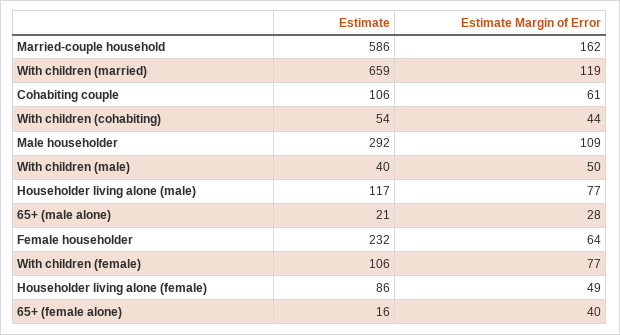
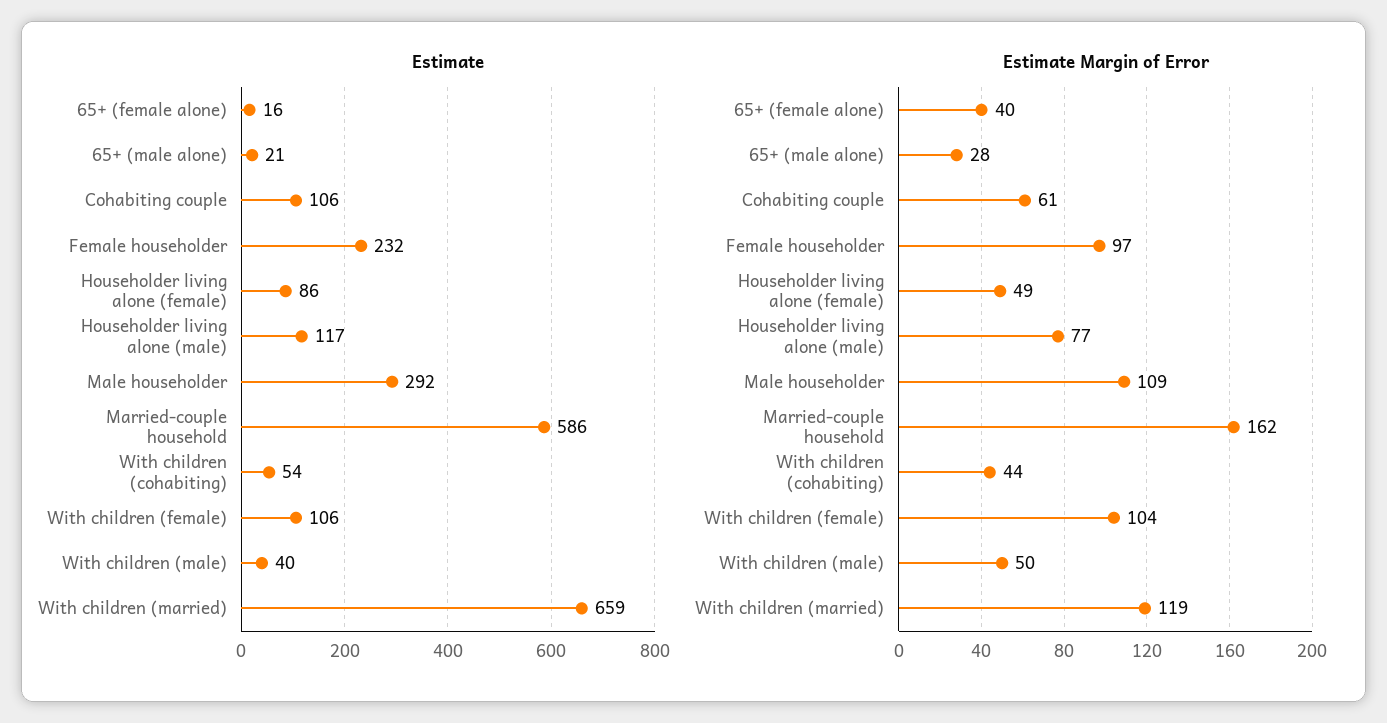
  {
    "Estimate": {
      "Married-couple household": 586,
      "With children (married)": 659,
      "Cohabiting couple": 106,
      "With children (cohabiting)": 54,
      "Male householder": 292,
      "With children (male)": 40,
      "Householder living alone (male)": 117,
      "65+ (male alone)": 21,
      "Female householder": 232,
      "With children (female)": 106,
      "Householder living alone (female)": 86,
      "65+ (female alone)": 16
    },
    "Estimate Margin of Error": {
      "Married-couple household": 162,
      "With children (married)": 119,
      "Cohabiting couple": 61,
      "With children (cohabiting)": 44,
      "Male householder": 109,
      "With children (male)": 50,
      "Householder living alone (male)": 77,
      "65+ (male alone)": 28,
-     "Female householder": 64,
+     "Female householder": 97,
-     "With children (female)": 77,
+     "With children (female)": 104,
      "Householder living alone (female)": 49,
      "65+ (female alone)": 40
    }
  }

